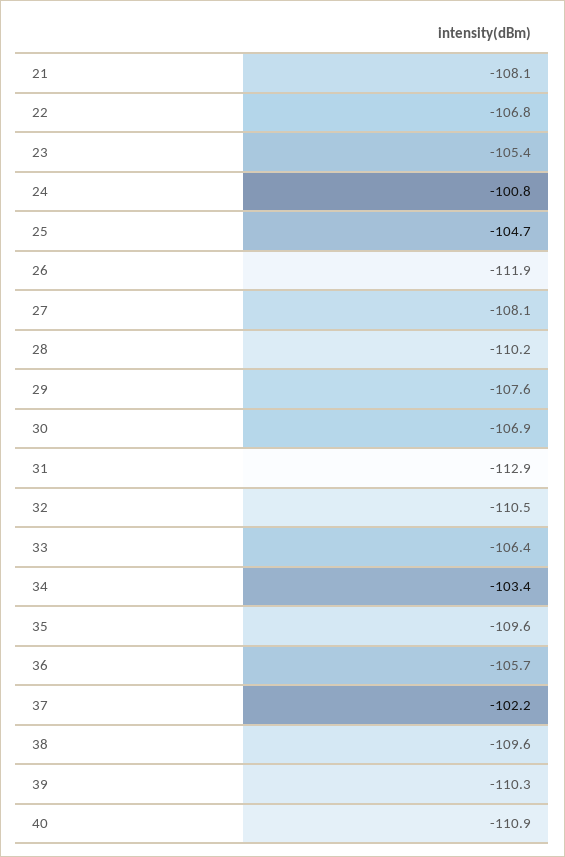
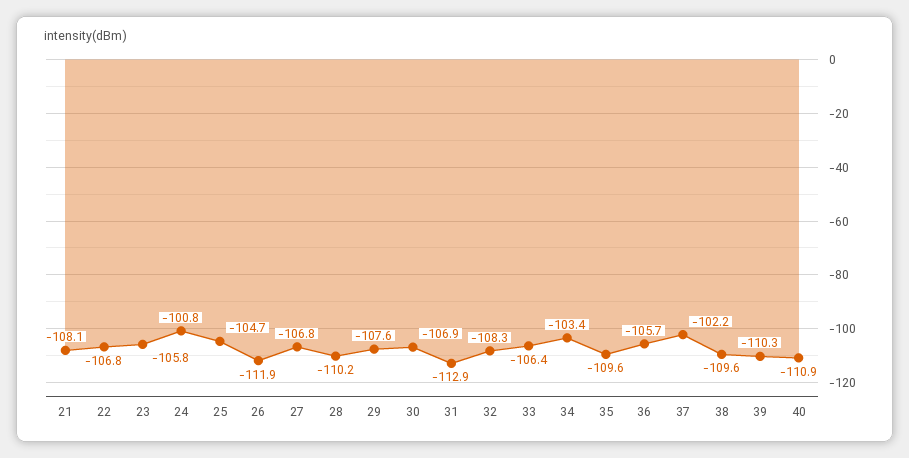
  {
    "21": -108.1,
    "22": -106.8,
-   "23": -105.4,
+   "23": -105.8,
    "24": -100.8,
    "25": -104.7,
    "26": -111.9,
-   "27": -108.1,
+   "27": -106.8,
    "28": -110.2,
    "29": -107.6,
    "30": -106.9,
    "31": -112.9,
-   "32": -110.5,
+   "32": -108.3,
    "33": -106.4,
    "34": -103.4,
    "35": -109.6,
    "36": -105.7,
    "37": -102.2,
    "38": -109.6,
    "39": -110.3,
    "40": -110.9
  }

